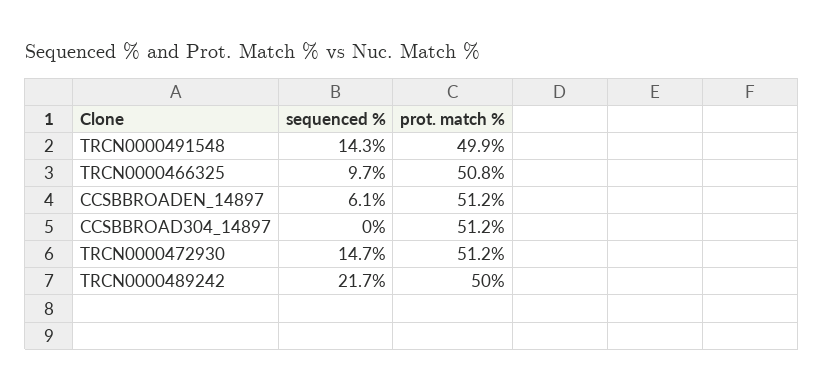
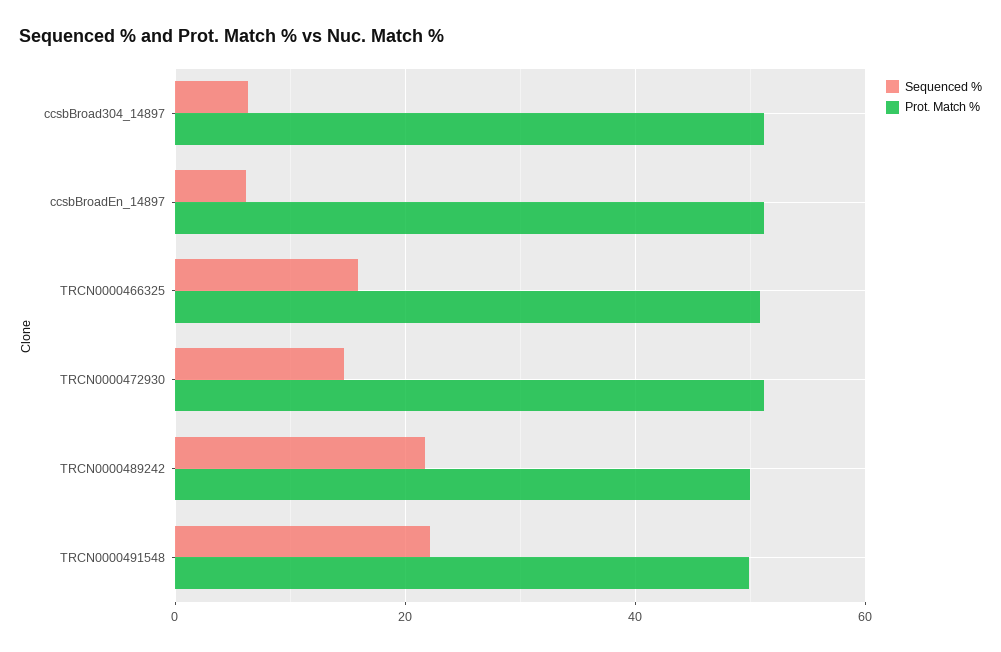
  {
    "sequenced %": {
-     "TRCN0000491548": 14.3,
+     "TRCN0000491548": 22,
-     "TRCN0000466325": 9.7,
+     "TRCN0000466325": 16,
      "CCSBBROADEN_14897": 6.1,
-     "CCSBBROAD304_14897": 0,
+     "CCSBBROAD304_14897": 6,
      "TRCN0000472930": 14.7,
      "TRCN0000489242": 21.7
    },
    "prot. match %": {
      "TRCN0000491548": 49.9,
      "TRCN0000466325": 50.8,
      "CCSBBROADEN_14897": 51.2,
      "CCSBBROAD304_14897": 51.2,
      "TRCN0000472930": 51.2,
      "TRCN0000489242": 50
    }
  }

